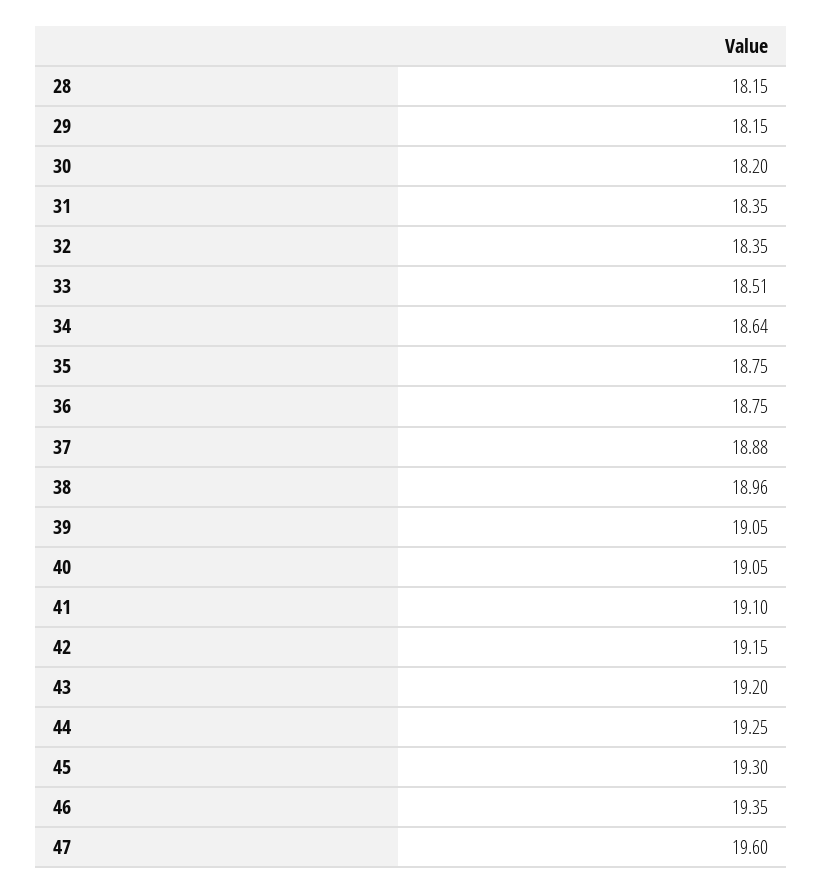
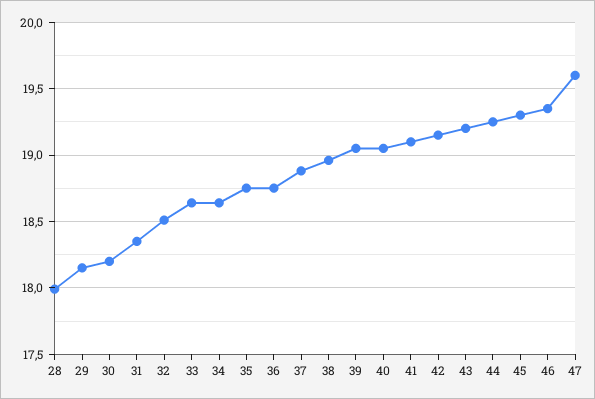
  {
-   "28": 18.15,
+   "28": 18,
    "29": 18.15,
    "30": 18.2,
    "31": 18.35,
-   "32": 18.35,
+   "32": 18.5,
-   "33": 18.51,
+   "33": 18.65,
    "34": 18.64,
    "35": 18.75,
    "36": 18.75,
    "37": 18.88,
    "38": 18.96,
    "39": 19.05,
    "40": 19.05,
    "41": 19.1,
    "42": 19.15,
    "43": 19.2,
    "44": 19.25,
    "45": 19.3,
    "46": 19.35,
    "47": 19.6
  }

